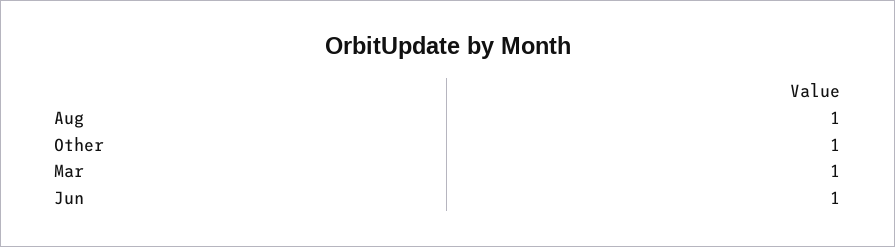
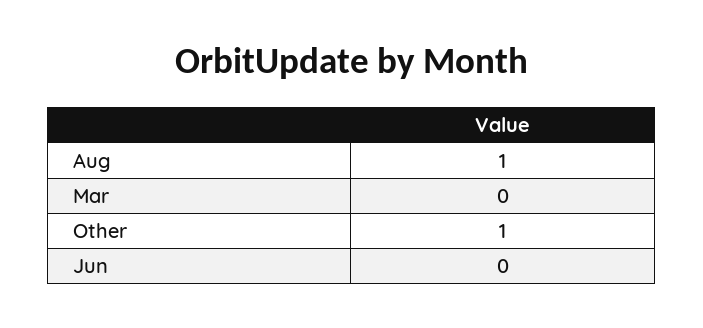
  {
    "Aug": 1,
    "Other": 1,
-   "Mar": 1,
+   "Mar": 0,
-   "Jun": 1
+   "Jun": 0
  }

